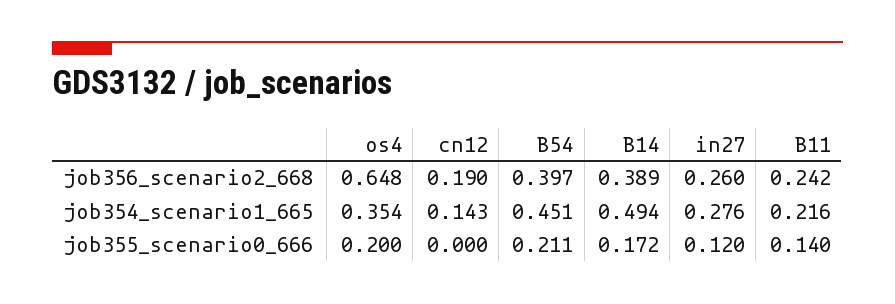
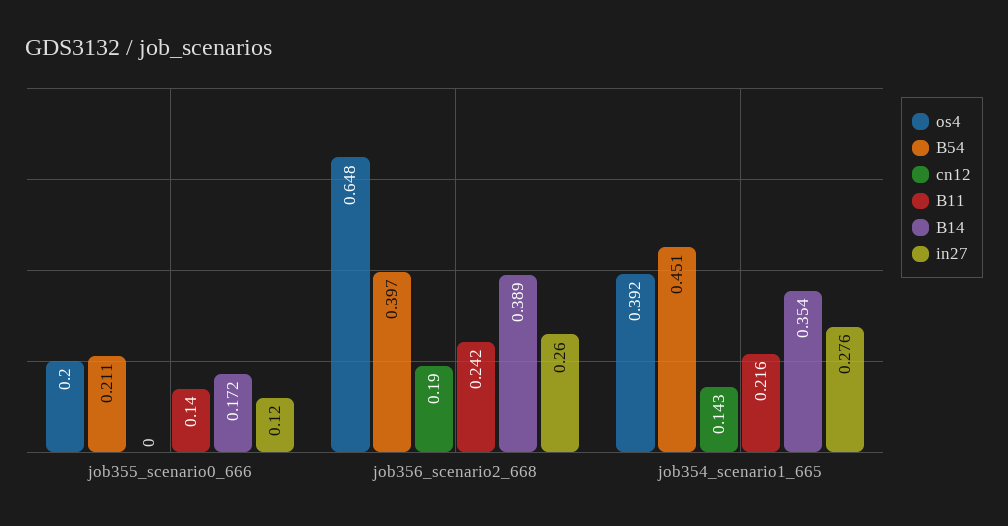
  {
    "os4": {
      "job356_scenario2_668": 0.648,
-     "job354_scenario1_665": 0.354,
+     "job354_scenario1_665": 0.392,
      "job355_scenario0_666": 0.2
    },
    "cn12": {
      "job356_scenario2_668": 0.19,
      "job354_scenario1_665": 0.143,
      "job355_scenario0_666": 0
    },
    "B54": {
      "job356_scenario2_668": 0.397,
      "job354_scenario1_665": 0.451,
      "job355_scenario0_666": 0.211
    },
    "B14": {
      "job356_scenario2_668": 0.389,
-     "job354_scenario1_665": 0.494,
+     "job354_scenario1_665": 0.354,
      "job355_scenario0_666": 0.172
    },
    "in27": {
      "job356_scenario2_668": 0.26,
      "job354_scenario1_665": 0.276,
      "job355_scenario0_666": 0.12
    },
    "B11": {
      "job356_scenario2_668": 0.242,
      "job354_scenario1_665": 0.216,
      "job355_scenario0_666": 0.14
    }
  }

